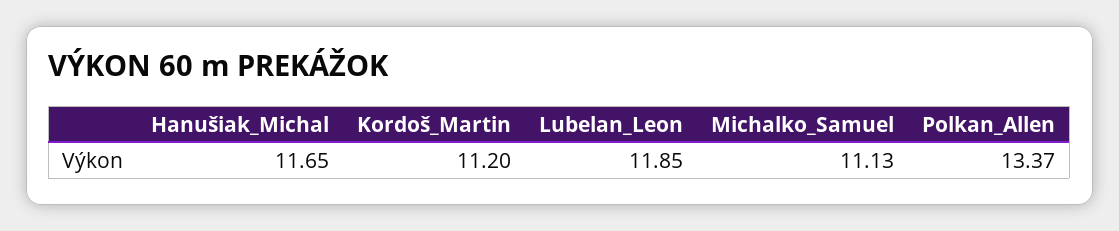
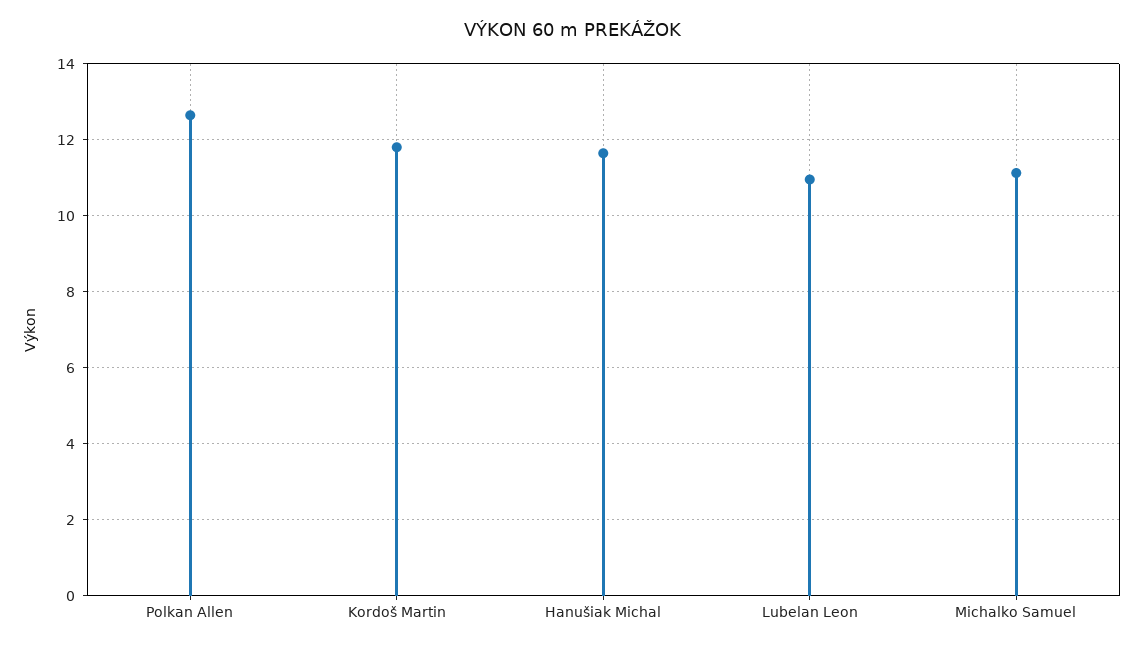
  {
    "Hanušiak_Michal": 11.65,
-   "Kordoš_Martin": 11.2,
+   "Kordoš_Martin": 11.8,
-   "Lubelan_Leon": 11.85,
+   "Lubelan_Leon": 11,
    "Michalko_Samuel": 11.13,
-   "Polkan_Allen": 13.37
+   "Polkan_Allen": 12.6
  }

